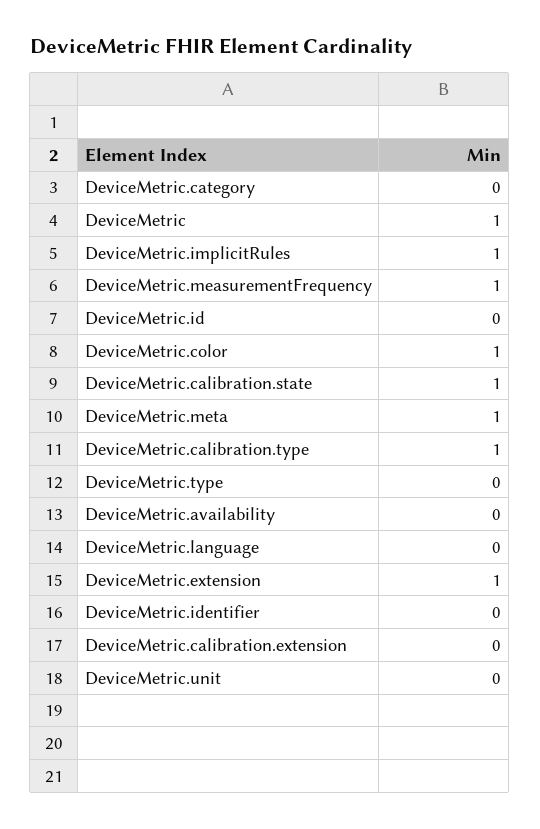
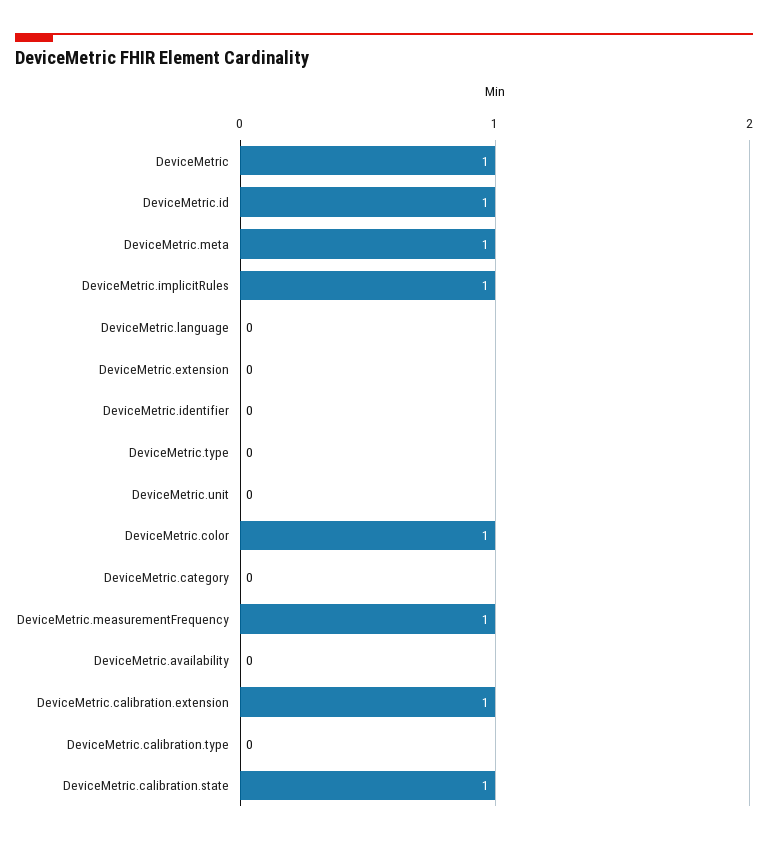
  {
    "DeviceMetric.category": 0,
    "DeviceMetric": 1,
    "DeviceMetric.implicitRules": 1,
    "DeviceMetric.measurementFrequency": 1,
-   "DeviceMetric.id": 0,
+   "DeviceMetric.id": 1,
    "DeviceMetric.color": 1,
    "DeviceMetric.calibration.state": 1,
    "DeviceMetric.meta": 1,
-   "DeviceMetric.calibration.type": 1,
+   "DeviceMetric.calibration.type": 0,
    "DeviceMetric.type": 0,
    "DeviceMetric.availability": 0,
    "DeviceMetric.language": 0,
-   "DeviceMetric.extension": 1,
+   "DeviceMetric.extension": 0,
    "DeviceMetric.identifier": 0,
-   "DeviceMetric.calibration.extension": 0,
+   "DeviceMetric.calibration.extension": 1,
    "DeviceMetric.unit": 0
  }

